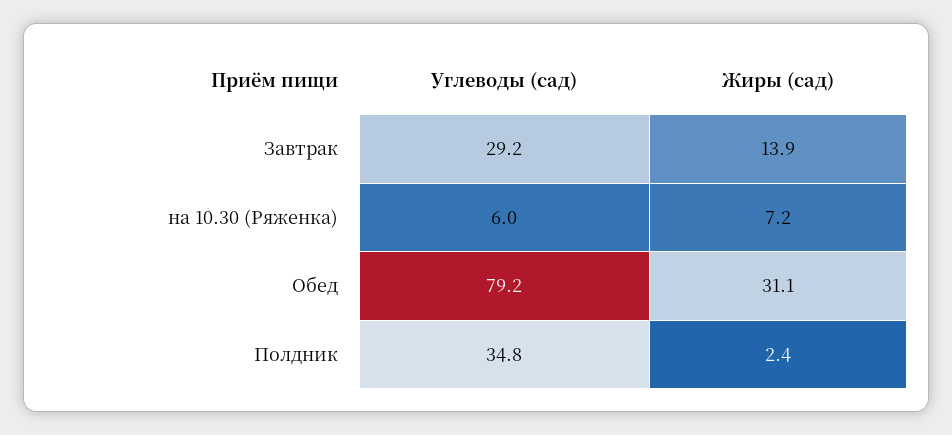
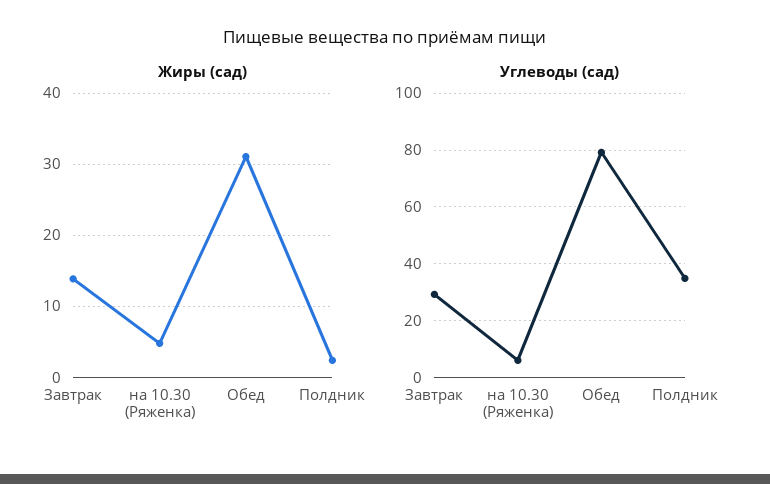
  {
    "Углеводы (сад)": {
      "Завтрак": 29.2,
      "на 10.30 (Ряженка)": 6,
      "Обед": 79.2,
      "Полдник": 34.8
    },
    "Жиры (сад)": {
      "Завтрак": 13.9,
-     "на 10.30 (Ряженка)": 7.2,
+     "на 10.30 (Ряженка)": 5,
      "Обед": 31.1,
      "Полдник": 2.4
    }
  }

